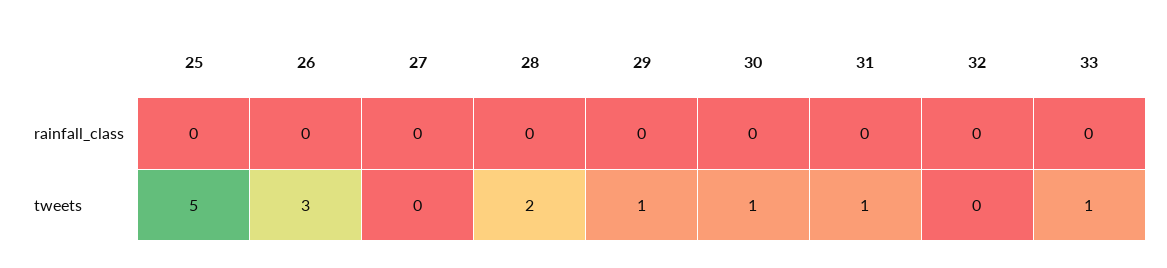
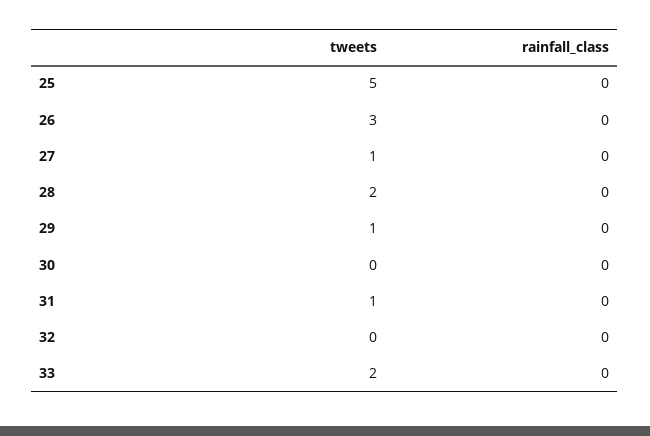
  {
    "25": {
      "rainfall_class": 0,
      "tweets": 5
    },
    "26": {
      "rainfall_class": 0,
      "tweets": 3
    },
    "27": {
      "rainfall_class": 0,
-     "tweets": 0
+     "tweets": 1
    },
    "28": {
      "rainfall_class": 0,
      "tweets": 2
    },
    "29": {
      "rainfall_class": 0,
      "tweets": 1
    },
    "30": {
      "rainfall_class": 0,
-     "tweets": 1
+     "tweets": 0
    },
    "31": {
      "rainfall_class": 0,
      "tweets": 1
    },
    "32": {
      "rainfall_class": 0,
      "tweets": 0
    },
    "33": {
      "rainfall_class": 0,
-     "tweets": 1
+     "tweets": 2
    }
  }

